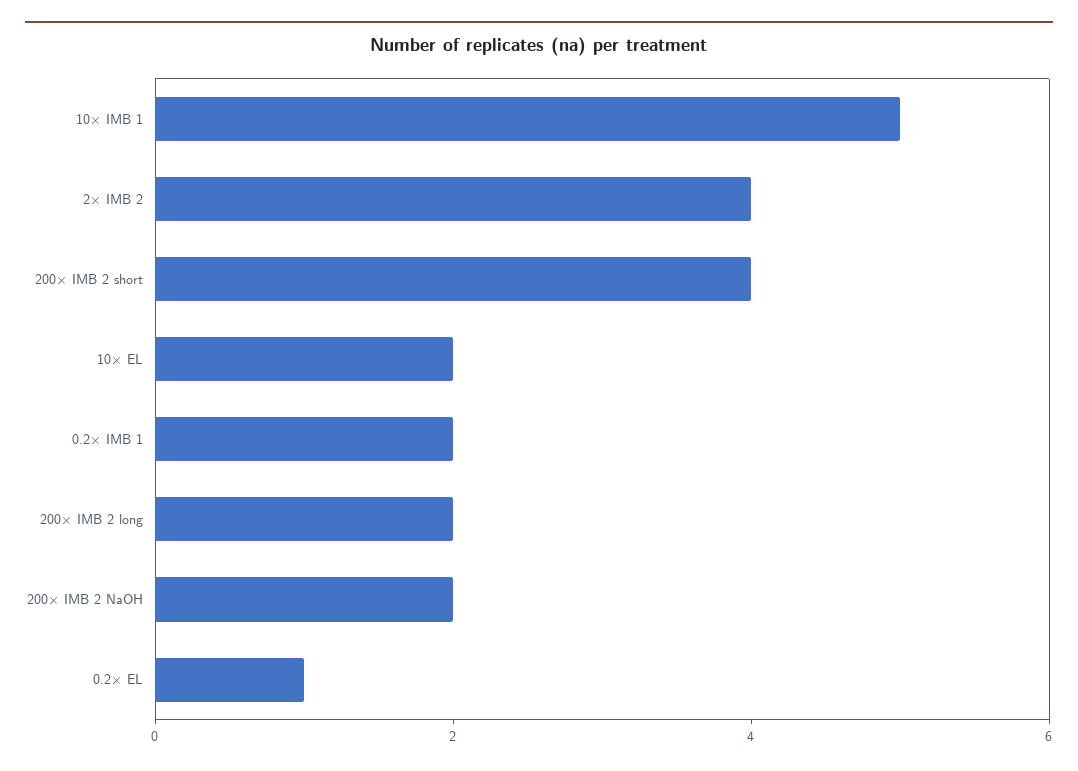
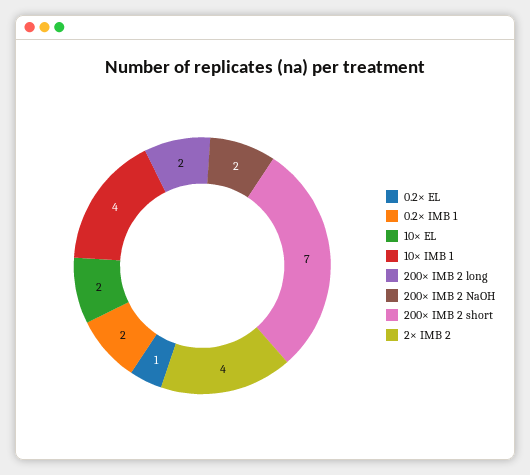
  {
-   "10× IMB 1": 5,
+   "10× IMB 1": 4,
    "2× IMB 2": 4,
-   "200× IMB 2 short": 4,
+   "200× IMB 2 short": 7,
    "10× EL": 2,
    "0.2× IMB 1": 2,
    "200× IMB 2 long": 2,
    "200× IMB 2 NaOH": 2,
    "0.2× EL": 1
  }

